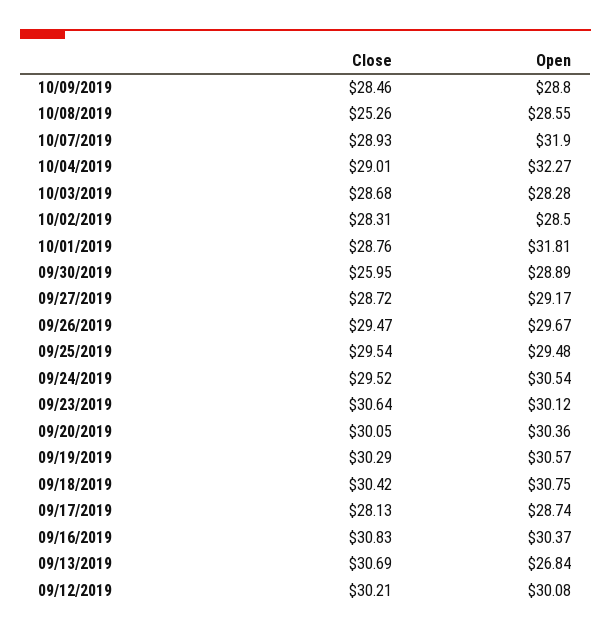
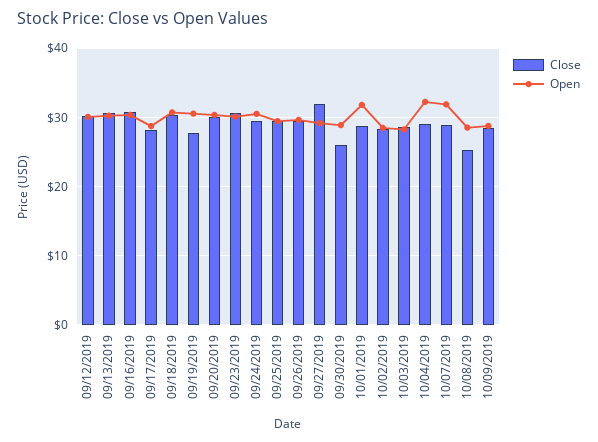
  {
    "Close": {
      "10/09/2019": 28.46,
      "10/08/2019": 25.26,
      "10/07/2019": 28.93,
      "10/04/2019": 29.01,
      "10/03/2019": 28.68,
      "10/02/2019": 28.31,
      "10/01/2019": 28.76,
      "09/30/2019": 25.95,
-     "09/27/2019": 28.72,
+     "09/27/2019": 32,
      "09/26/2019": 29.47,
      "09/25/2019": 29.54,
      "09/24/2019": 29.52,
      "09/23/2019": 30.64,
      "09/20/2019": 30.05,
-     "09/19/2019": 30.29,
+     "09/19/2019": 28,
      "09/18/2019": 30.42,
      "09/17/2019": 28.13,
      "09/16/2019": 30.83,
      "09/13/2019": 30.69,
      "09/12/2019": 30.21
    },
    "Open": {
      "10/09/2019": 28.8,
      "10/08/2019": 28.55,
      "10/07/2019": 31.9,
      "10/04/2019": 32.27,
      "10/03/2019": 28.28,
      "10/02/2019": 28.5,
      "10/01/2019": 31.81,
      "09/30/2019": 28.89,
      "09/27/2019": 29.17,
      "09/26/2019": 29.67,
      "09/25/2019": 29.48,
      "09/24/2019": 30.54,
      "09/23/2019": 30.12,
      "09/20/2019": 30.36,
      "09/19/2019": 30.57,
      "09/18/2019": 30.75,
      "09/17/2019": 28.74,
      "09/16/2019": 30.37,
-     "09/13/2019": 26.84,
+     "09/13/2019": 30,
      "09/12/2019": 30.08
    }
  }

